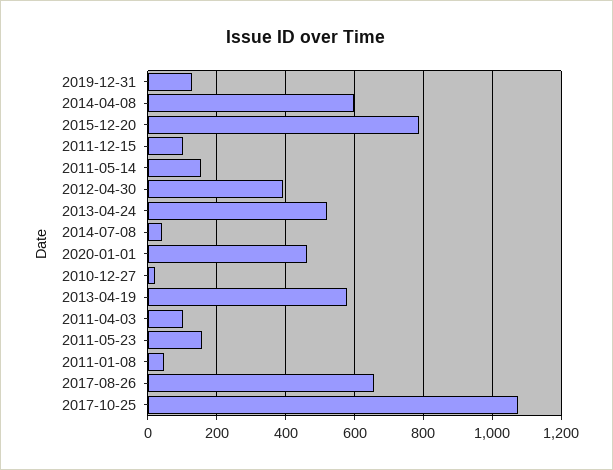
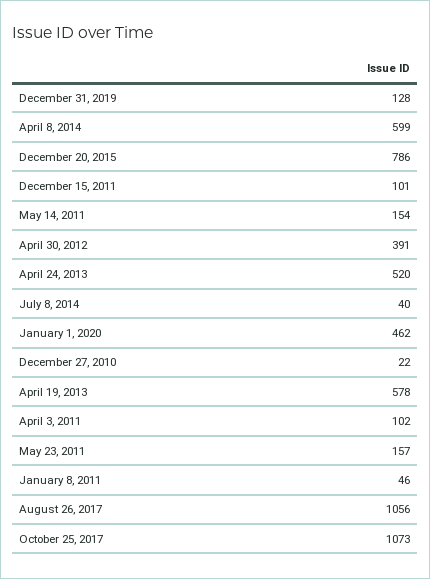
  {
    "2019-12-31": 128,
    "2014-04-08": 599,
    "2015-12-20": 786,
    "2011-12-15": 101,
    "2011-05-14": 154,
    "2012-04-30": 391,
    "2013-04-24": 520,
    "2014-07-08": 40,
    "2020-01-01": 462,
    "2010-12-27": 22,
    "2013-04-19": 578,
    "2011-04-03": 102,
    "2011-05-23": 157,
    "2011-01-08": 46,
-   "2017-08-26": 660,
+   "2017-08-26": 1056,
    "2017-10-25": 1073
  }

